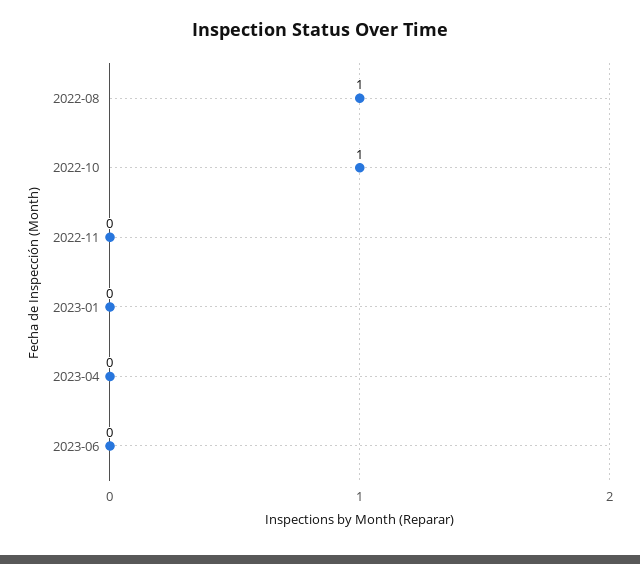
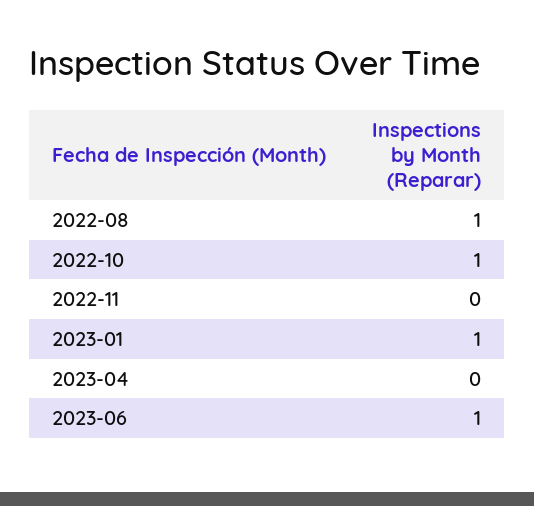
  {
    "2022-08": 1,
    "2022-10": 1,
    "2022-11": 0,
-   "2023-01": 0,
+   "2023-01": 1,
    "2023-04": 0,
-   "2023-06": 0
+   "2023-06": 1
  }

